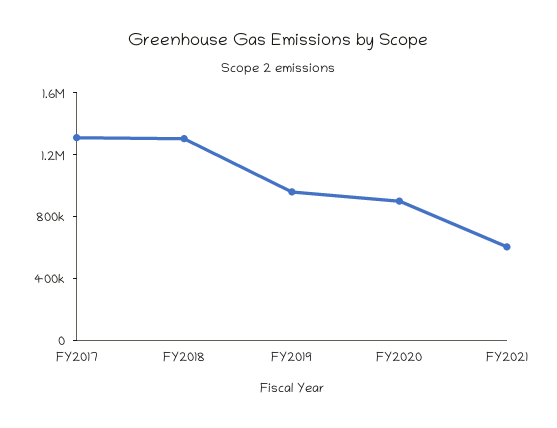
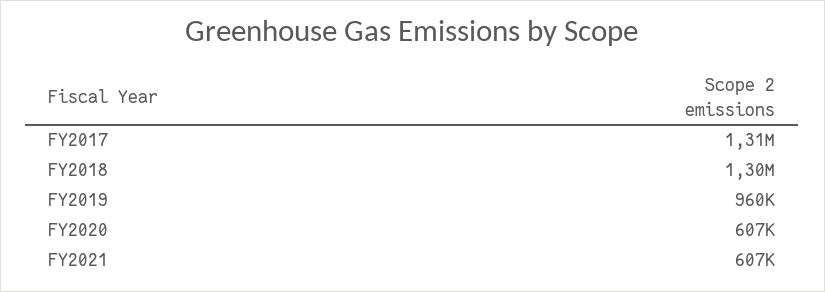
  {
    "FY2017": 1310000,
    "FY2018": 1300000,
    "FY2019": 960000,
-   "FY2020": 900000,
+   "FY2020": 607000,
    "FY2021": 607000
  }

